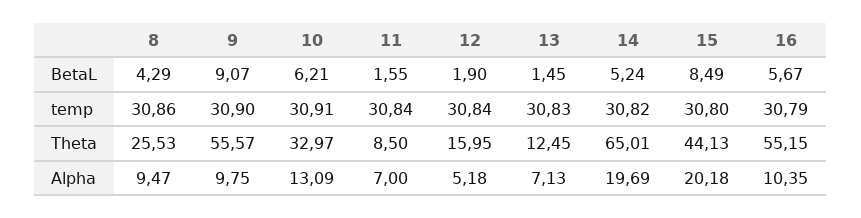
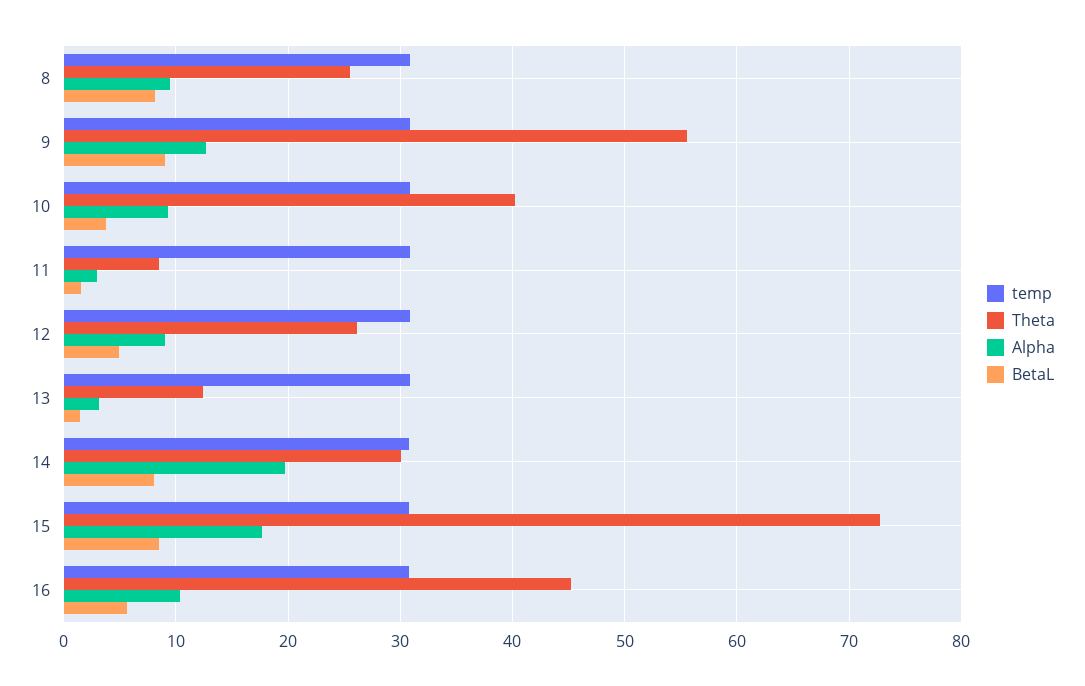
  {
    "BetaL": {
-     "8": 4.29,
+     "8": 8,
      "9": 9.07,
-     "10": 6.21,
+     "10": 4,
      "11": 1.55,
-     "12": 1.9,
+     "12": 5,
      "13": 1.45,
-     "14": 5.24,
+     "14": 8,
      "15": 8.49,
      "16": 5.67
    },
    "temp": {
      "8": 30.86,
      "9": 30.9,
      "10": 30.91,
      "11": 30.84,
      "12": 30.84,
      "13": 30.83,
      "14": 30.82,
      "15": 30.8,
      "16": 30.79
    },
    "Theta": {
      "8": 25.53,
      "9": 55.57,
-     "10": 32.97,
+     "10": 40,
      "11": 8.5,
-     "12": 15.95,
+     "12": 26,
      "13": 12.45,
-     "14": 65.01,
+     "14": 30,
-     "15": 44.13,
+     "15": 73,
-     "16": 55.15
+     "16": 45
    },
    "Alpha": {
      "8": 9.47,
-     "9": 9.75,
+     "9": 13,
-     "10": 13.09,
+     "10": 9,
-     "11": 7,
+     "11": 3,
-     "12": 5.18,
+     "12": 9,
-     "13": 7.13,
+     "13": 3,
      "14": 19.69,
-     "15": 20.18,
+     "15": 18,
      "16": 10.35
    }
  }

